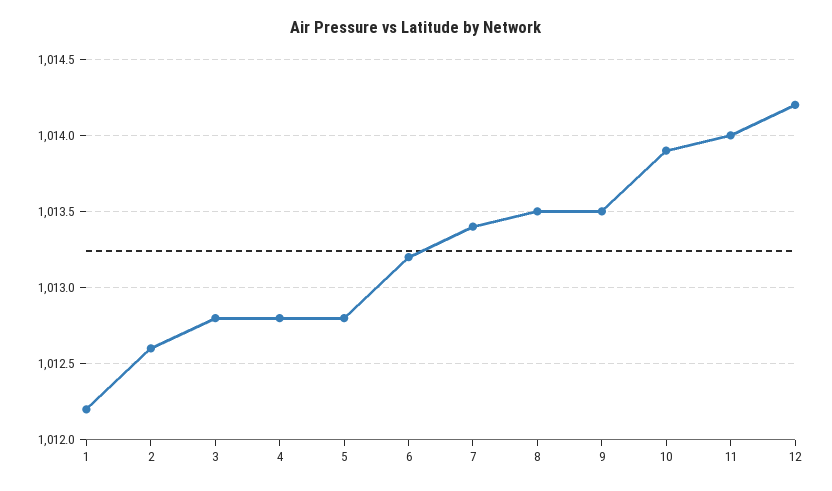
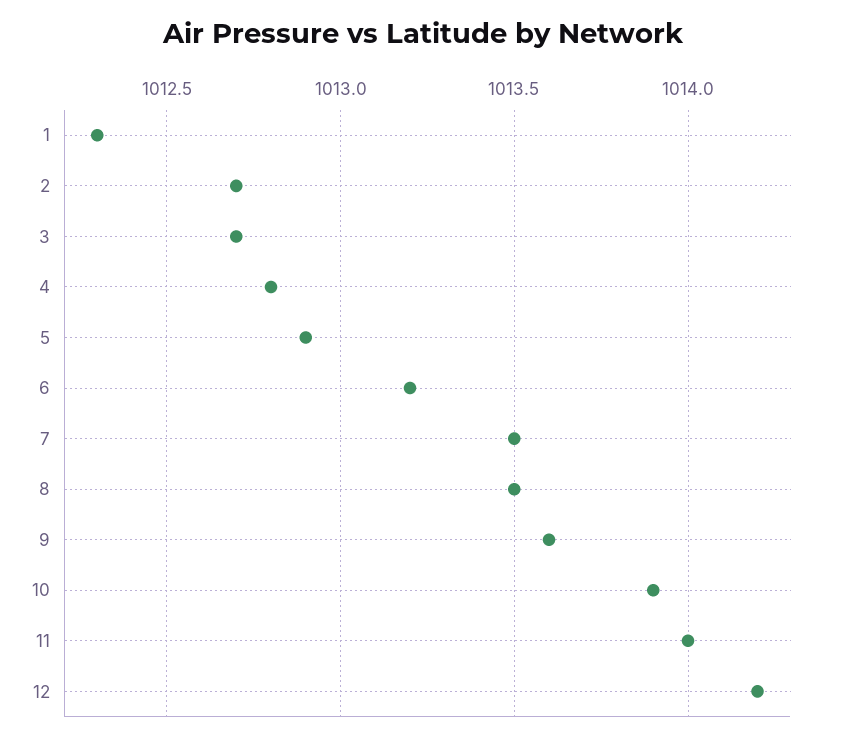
  {
-   "1": 1012.2,
+   "1": 1012.3,
-   "2": 1012.6,
+   "2": 1012.7,
-   "3": 1012.8,
+   "3": 1012.7,
    "4": 1012.8,
-   "5": 1012.8,
+   "5": 1012.9,
    "6": 1013.2,
-   "7": 1013.4,
+   "7": 1013.5,
    "8": 1013.5,
-   "9": 1013.5,
+   "9": 1013.6,
    "10": 1013.9,
    "11": 1014,
    "12": 1014.2
  }

